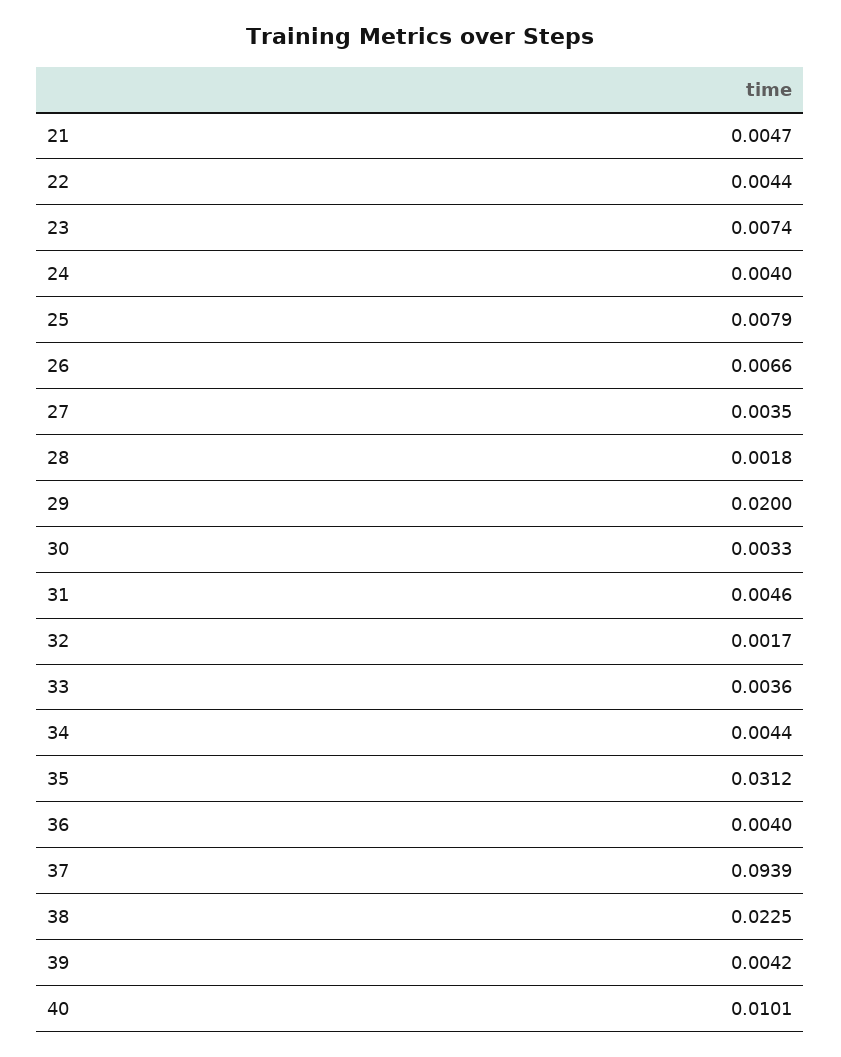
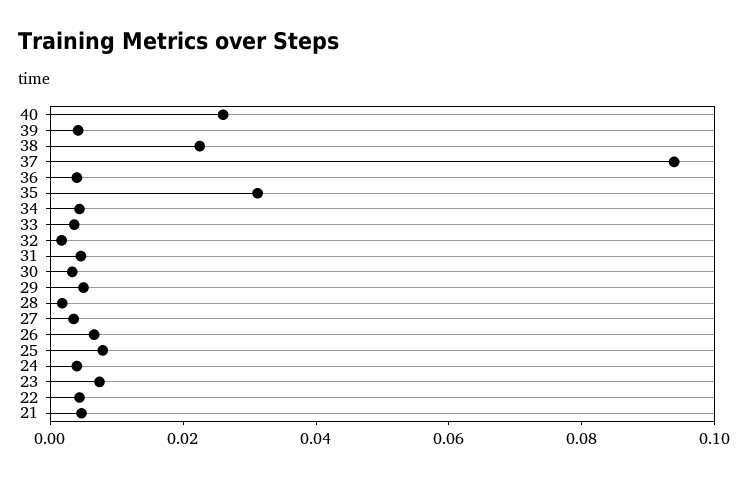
  {
    "21": 0.0047,
    "22": 0.0044,
    "23": 0.0074,
    "24": 0.004,
    "25": 0.0079,
    "26": 0.0066,
    "27": 0.0035,
    "28": 0.0018,
-   "29": 0.02,
+   "29": 0.005,
    "30": 0.0033,
    "31": 0.0046,
    "32": 0.0017,
    "33": 0.0036,
    "34": 0.0044,
    "35": 0.0312,
    "36": 0.004,
    "37": 0.0939,
    "38": 0.0225,
    "39": 0.0042,
-   "40": 0.0101
+   "40": 0.025
  }

